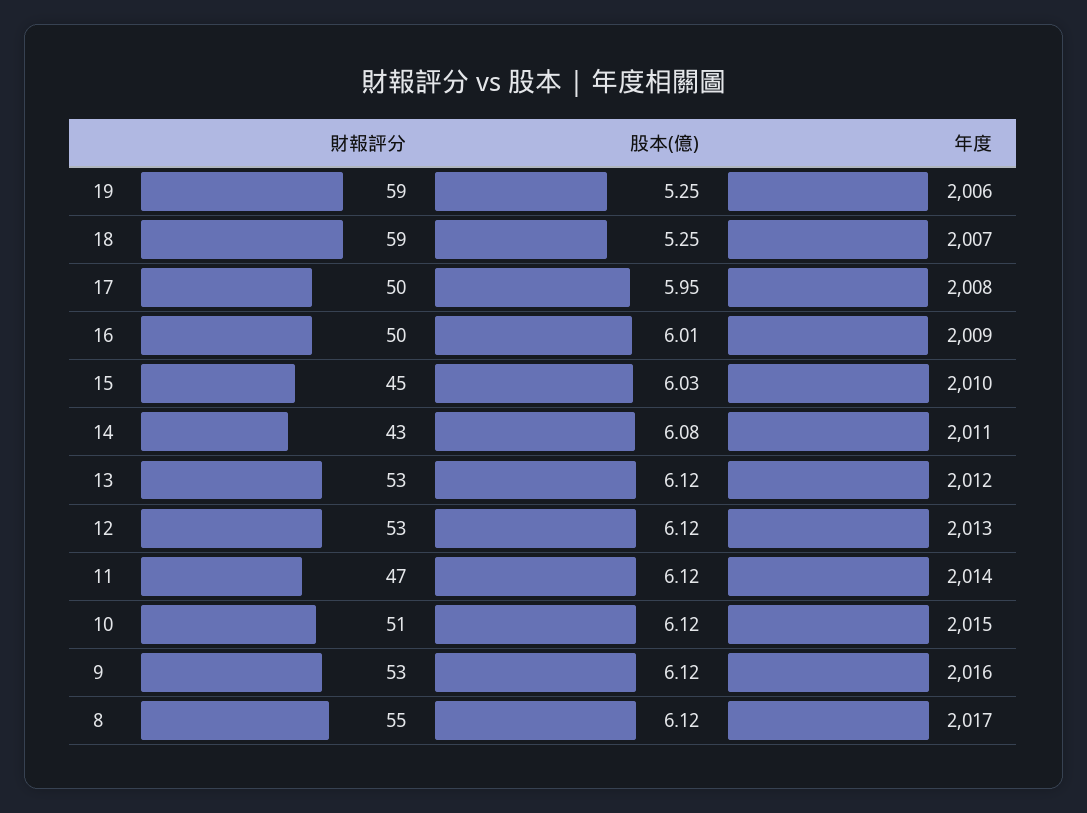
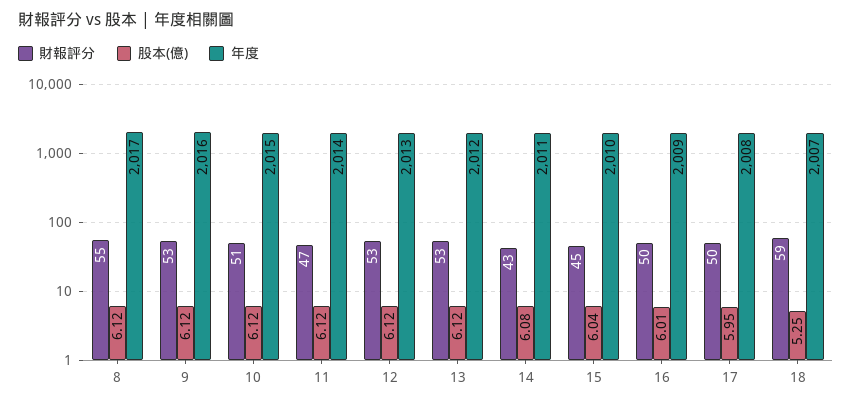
  {
    "財報評分": {
-     "19": 59,
      "18": 59,
      "17": 50,
      "16": 50,
      "15": 45,
      "14": 43,
      "13": 53,
      "12": 53,
      "11": 47,
      "10": 51,
      "9": 53,
      "8": 55
    },
    "股本(億)": {
-     "19": 5.25,
      "18": 5.25,
      "17": 5.95,
      "16": 6.01,
-     "15": 6.03,
+     "15": 6.04,
      "14": 6.08,
      "13": 6.12,
      "12": 6.12,
      "11": 6.12,
      "10": 6.12,
      "9": 6.12,
      "8": 6.12
    },
    "年度": {
-     "19": 2006,
      "18": 2007,
      "17": 2008,
      "16": 2009,
      "15": 2010,
      "14": 2011,
      "13": 2012,
      "12": 2013,
      "11": 2014,
      "10": 2015,
      "9": 2016,
      "8": 2017
    }
  }

